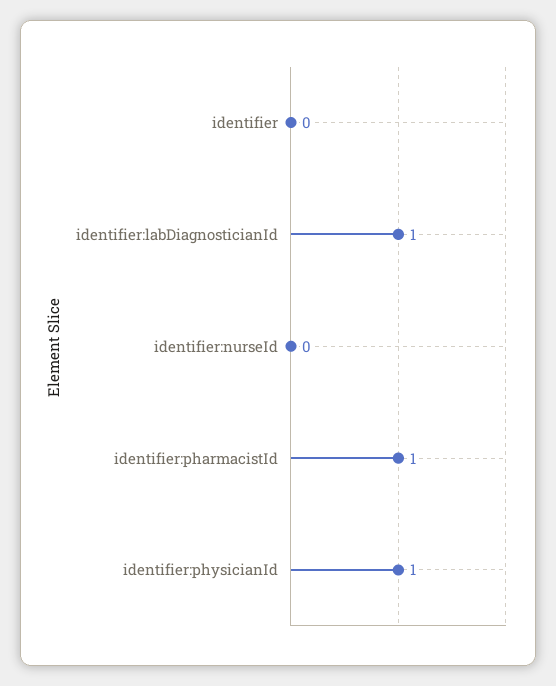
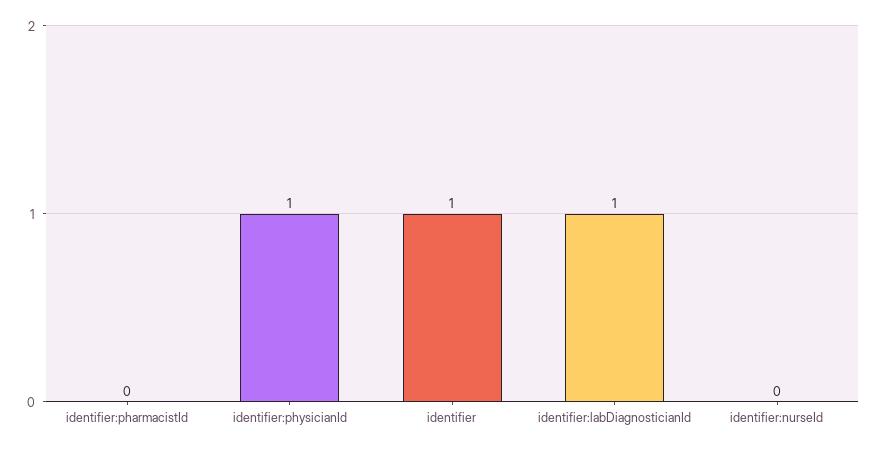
  {
-   "identifier": 0,
+   "identifier": 1,
    "identifier:labDiagnosticianId": 1,
    "identifier:nurseId": 0,
-   "identifier:pharmacistId": 1,
+   "identifier:pharmacistId": 0,
    "identifier:physicianId": 1
  }

